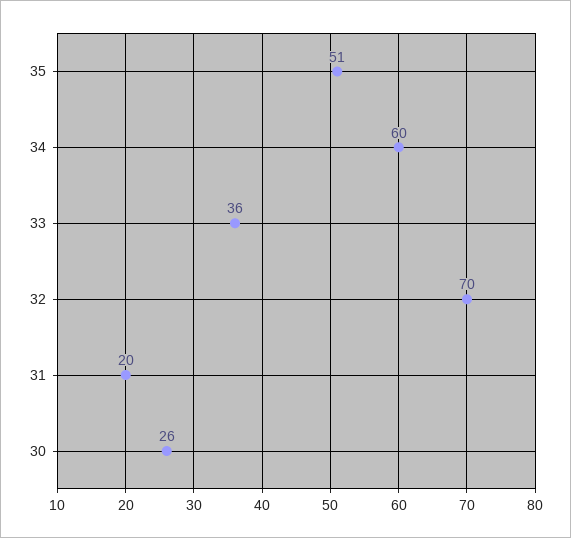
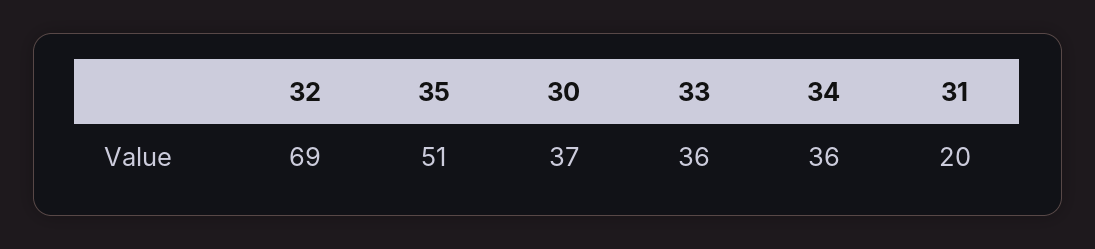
  {
    "35": 51,
-   "34": 60,
+   "34": 36,
    "33": 36,
-   "32": 70,
+   "32": 69,
    "31": 20,
-   "30": 26
+   "30": 37
  }

